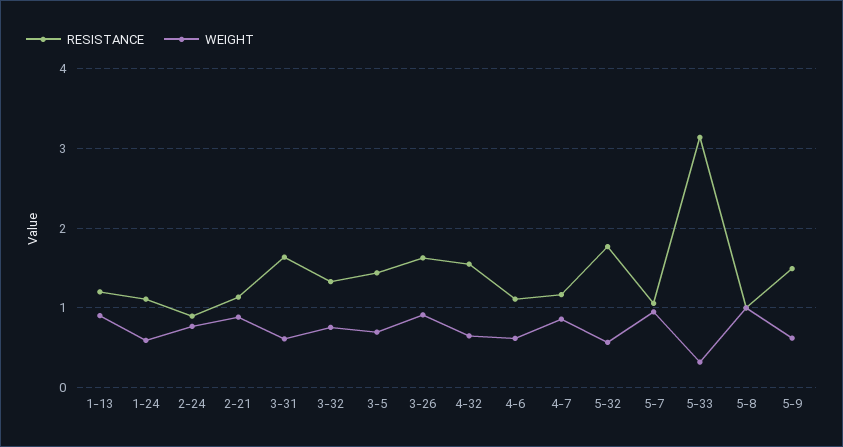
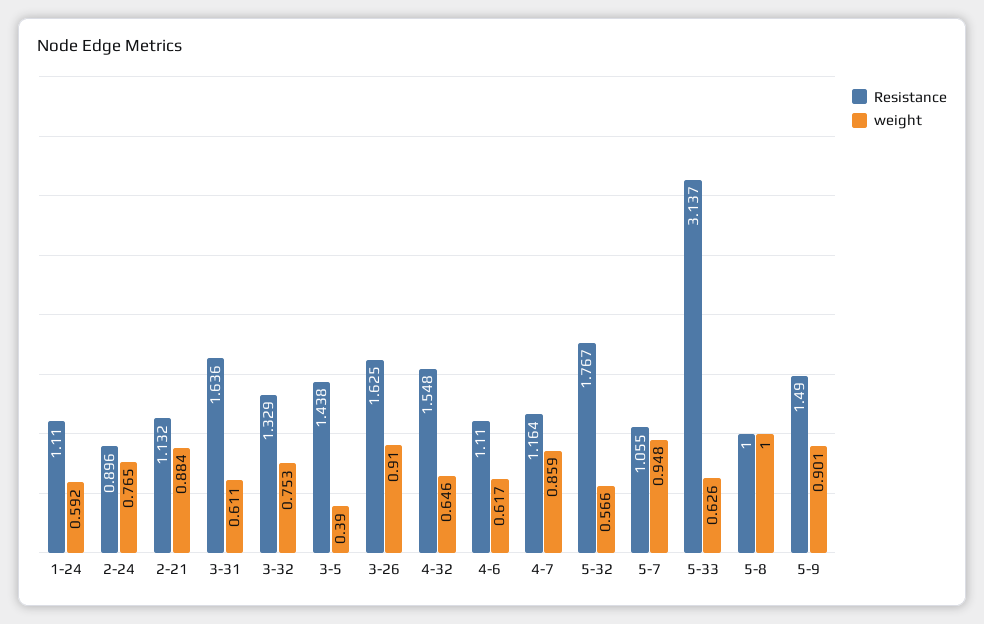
  {
    "RESISTANCE": {
-     "1-13": 1.2,
      "1-24": 1.11,
      "2-24": 0.896,
      "2-21": 1.132,
      "3-31": 1.636,
      "3-32": 1.329,
      "3-5": 1.438,
      "3-26": 1.625,
      "4-32": 1.548,
      "4-6": 1.11,
      "4-7": 1.164,
      "5-32": 1.767,
      "5-7": 1.055,
      "5-33": 3.137,
      "5-8": 1,
      "5-9": 1.49
    },
    "WEIGHT": {
-     "1-13": 0.9,
      "1-24": 0.592,
      "2-24": 0.765,
      "2-21": 0.884,
      "3-31": 0.611,
      "3-32": 0.753,
-     "3-5": 0.7,
+     "3-5": 0.39,
      "3-26": 0.91,
      "4-32": 0.646,
      "4-6": 0.617,
      "4-7": 0.859,
      "5-32": 0.566,
      "5-7": 0.948,
-     "5-33": 0.3,
+     "5-33": 0.626,
      "5-8": 1,
-     "5-9": 0.6
+     "5-9": 0.901
    }
  }

